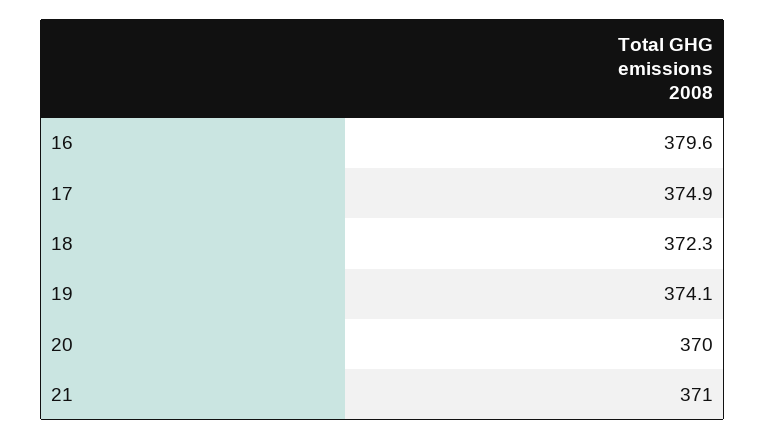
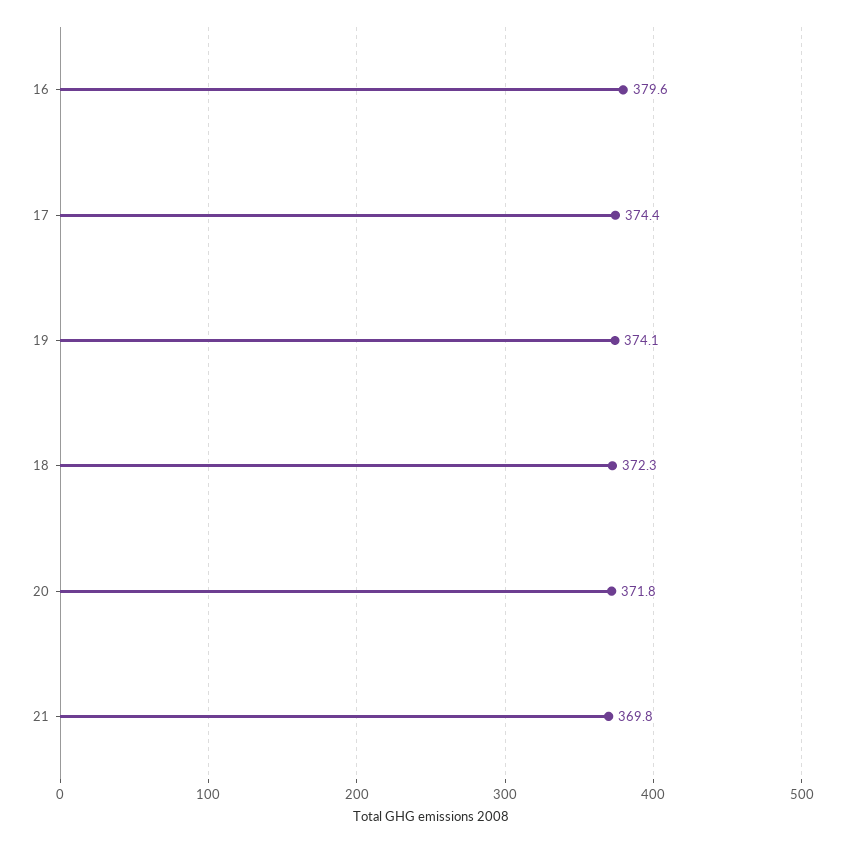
  {
    "16": 379.6,
-   "17": 374.9,
+   "17": 374.4,
    "18": 372.3,
    "19": 374.1,
-   "20": 370,
+   "20": 371.8,
-   "21": 371
+   "21": 369.8
  }

